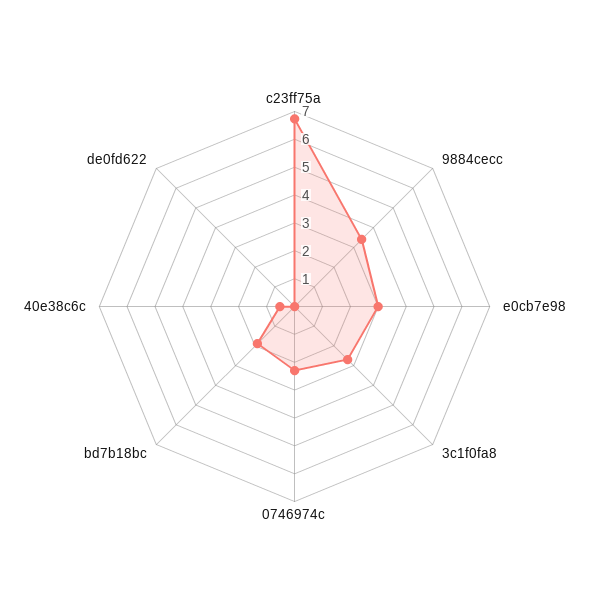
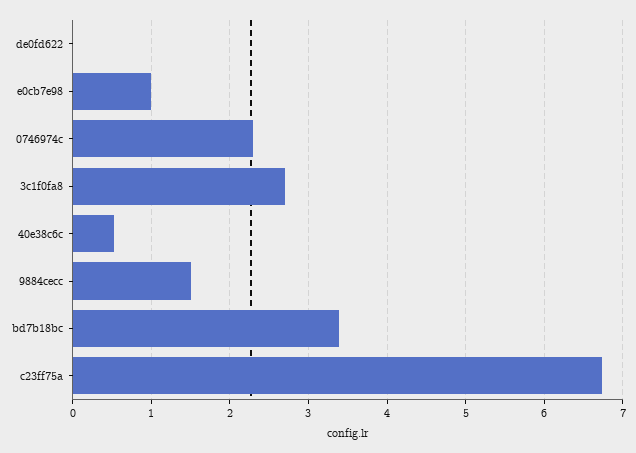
  {
    "c23ff75a": 6.7,
-   "9884cecc": 3.5,
+   "9884cecc": 1.5,
-   "e0cb7e98": 3,
+   "e0cb7e98": 1,
    "3c1f0fa8": 2.7,
    "0746974c": 2.3,
-   "bd7b18bc": 2,
+   "bd7b18bc": 3.4,
    "40e38c6c": 0.5,
    "de0fd622": 0
  }

